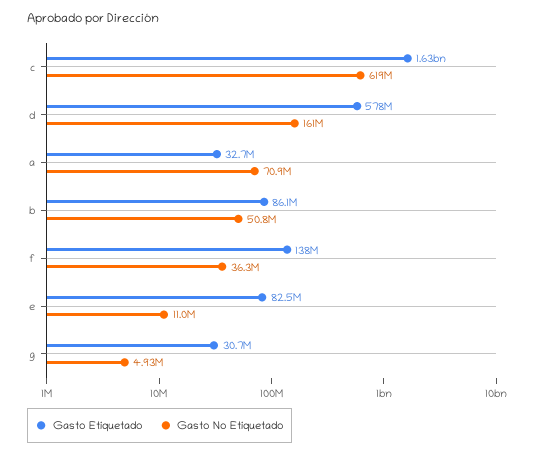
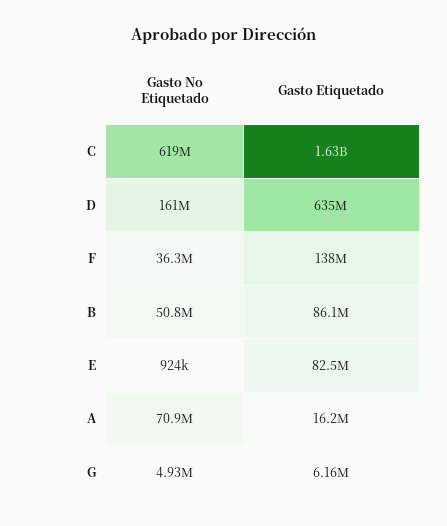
  {
    "Gasto Etiquetado": {
      "c": 1630000000,
-     "d": 578000000,
+     "d": 635000000,
-     "a": 32700000,
+     "a": 16200000,
      "b": 86100000,
      "f": 138000000,
      "e": 82500000,
-     "g": 30700000
+     "g": 6160000
    },
    "Gasto No Etiquetado": {
      "c": 619000000,
      "d": 161000000,
      "a": 70900000,
      "b": 50800000,
      "f": 36300000,
-     "e": 11000000,
+     "e": 924000,
      "g": 4930000
    }
  }

